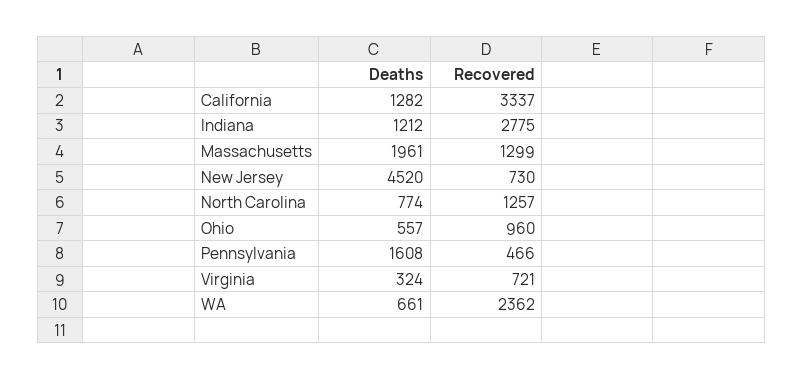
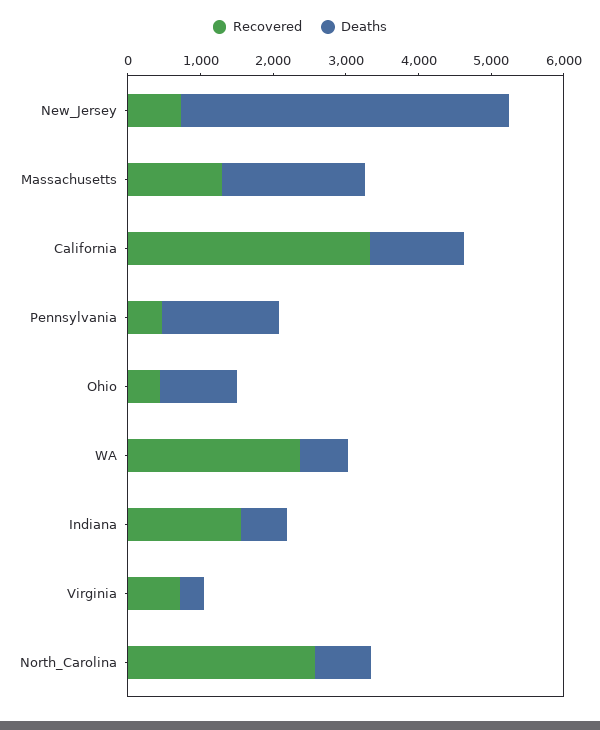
  {
    "Deaths": {
      "California": 1282,
-     "Indiana": 1212,
+     "Indiana": 600,
      "Massachusetts": 1961,
      "New Jersey": 4520,
      "North Carolina": 774,
-     "Ohio": 557,
+     "Ohio": 1000,
      "Pennsylvania": 1608,
      "Virginia": 324,
      "WA": 661
    },
    "Recovered": {
      "California": 3337,
-     "Indiana": 2775,
+     "Indiana": 1600,
      "Massachusetts": 1299,
      "New Jersey": 730,
-     "North Carolina": 1257,
+     "North Carolina": 2600,
-     "Ohio": 960,
+     "Ohio": 400,
      "Pennsylvania": 466,
      "Virginia": 721,
      "WA": 2362
    }
  }

